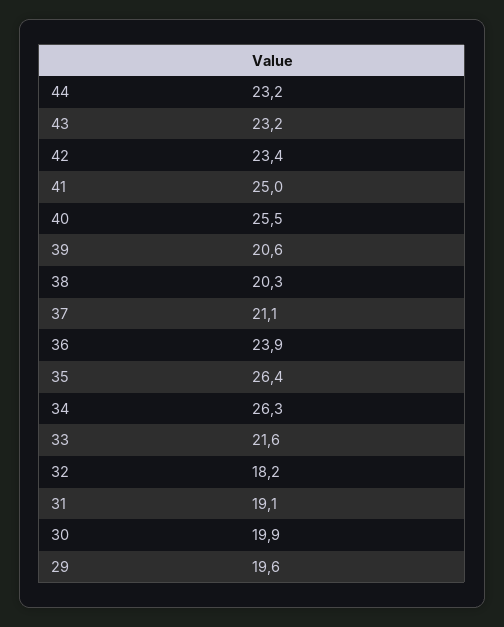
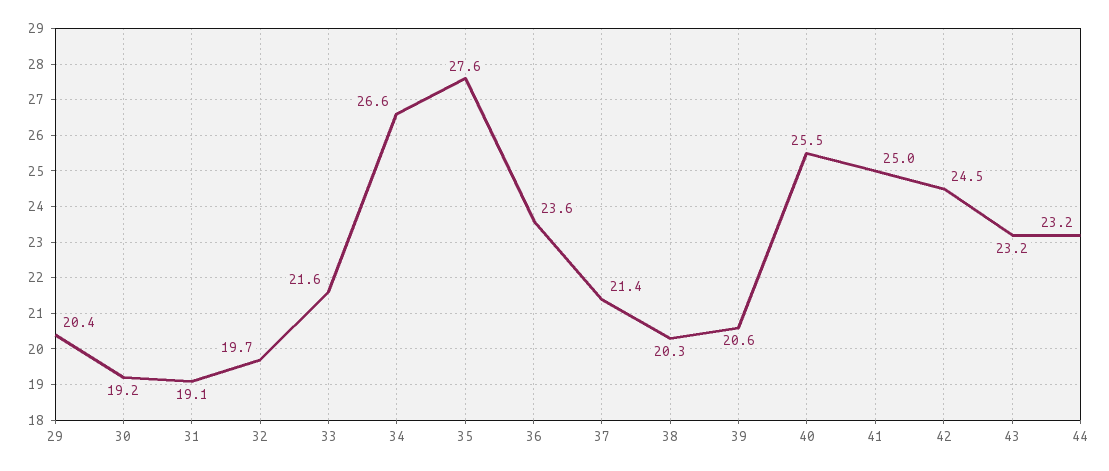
  {
    "44": 23.2,
    "43": 23.2,
-   "42": 23.4,
+   "42": 24.5,
    "41": 25,
    "40": 25.5,
    "39": 20.6,
    "38": 20.3,
-   "37": 21.1,
+   "37": 21.4,
-   "36": 23.9,
+   "36": 23.6,
-   "35": 26.4,
+   "35": 27.6,
-   "34": 26.3,
+   "34": 26.6,
    "33": 21.6,
-   "32": 18.2,
+   "32": 19.7,
    "31": 19.1,
-   "30": 19.9,
+   "30": 19.2,
-   "29": 19.6
+   "29": 20.4
  }

